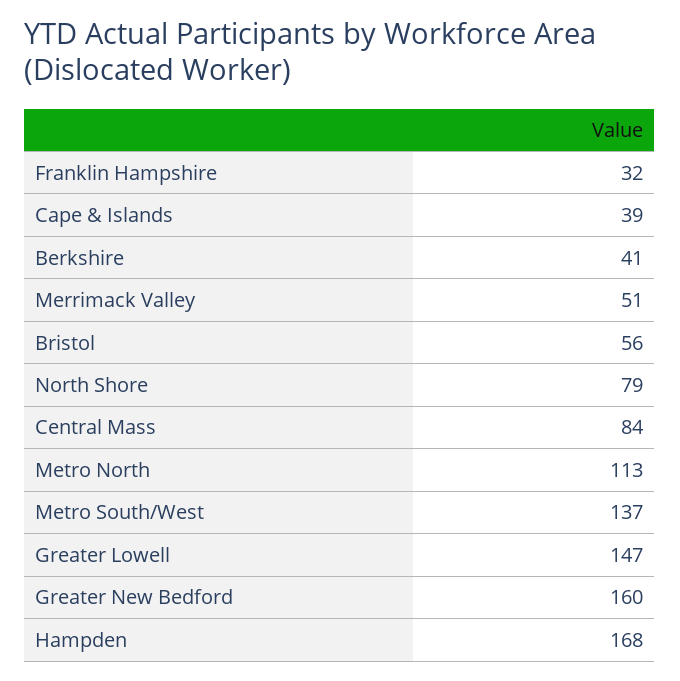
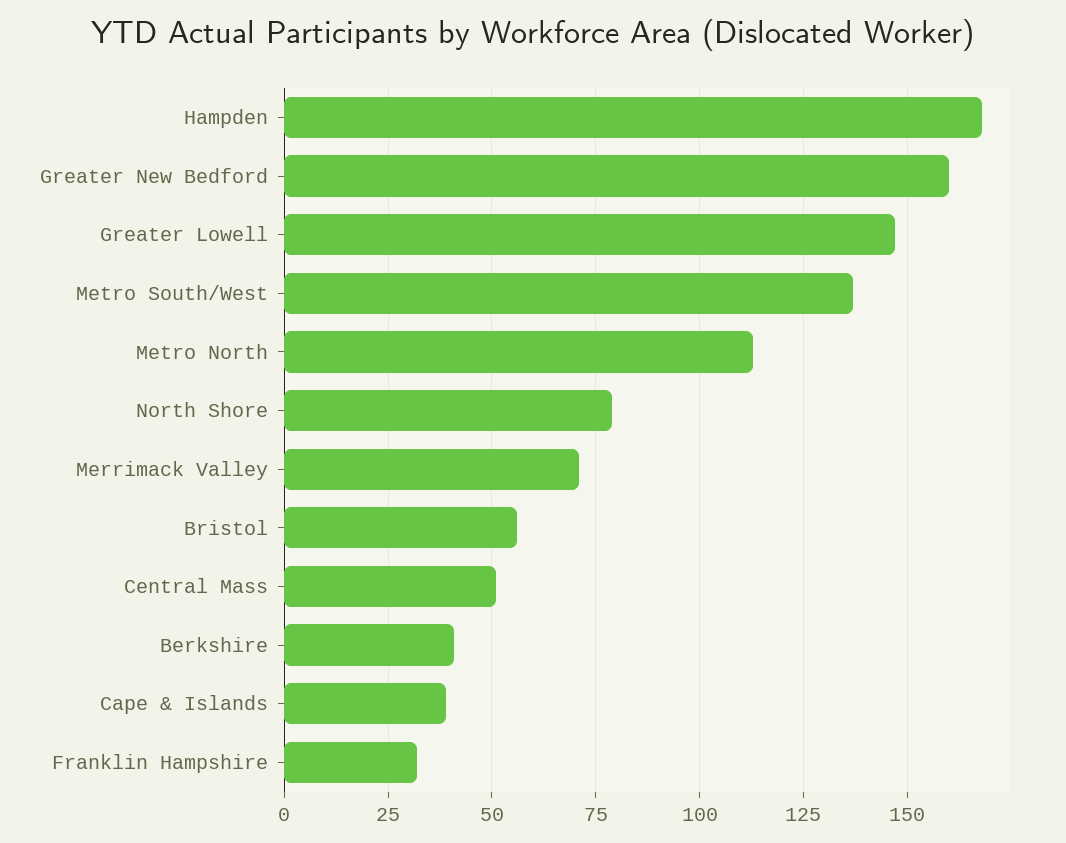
  {
    "Franklin Hampshire": 32,
    "Cape & Islands": 39,
    "Berkshire": 41,
-   "Merrimack Valley": 51,
+   "Merrimack Valley": 70,
    "Bristol": 56,
    "North Shore": 79,
-   "Central Mass": 84,
+   "Central Mass": 50,
    "Metro North": 113,
    "Metro South/West": 137,
    "Greater Lowell": 147,
    "Greater New Bedford": 160,
    "Hampden": 168
  }

